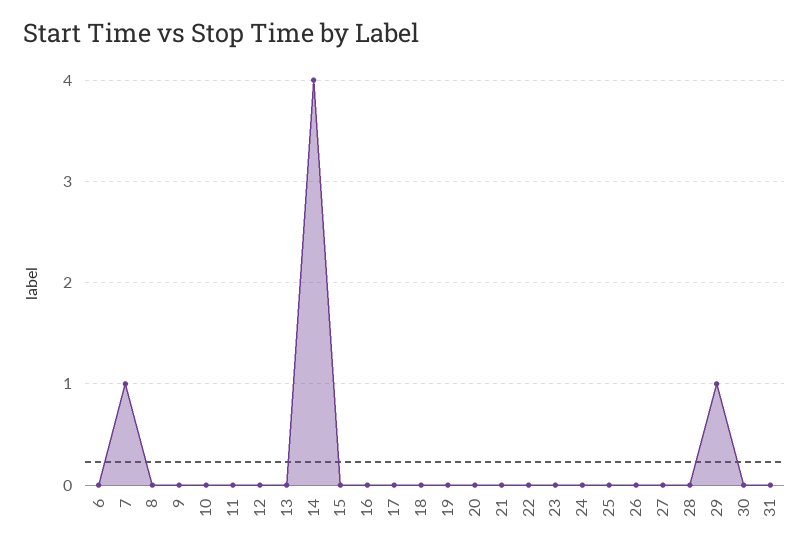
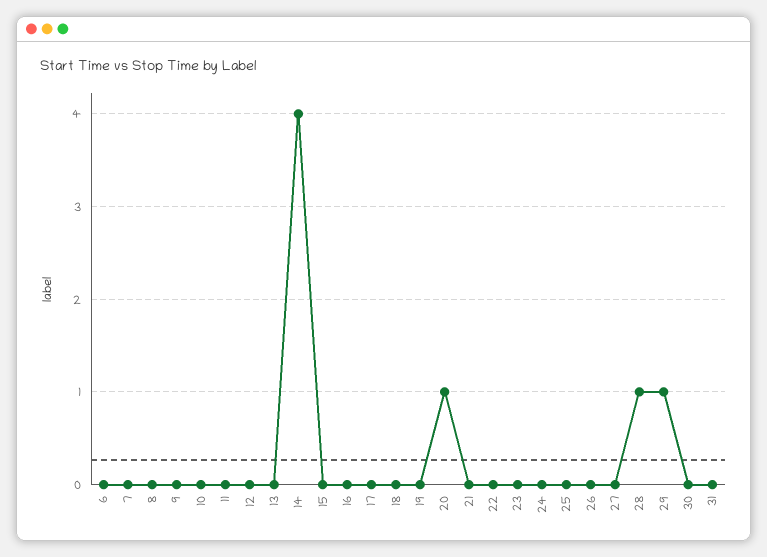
  {
    "6": 0,
-   "7": 1,
+   "7": 0,
    "8": 0,
    "9": 0,
    "10": 0,
    "11": 0,
    "12": 0,
    "13": 0,
    "14": 4,
    "15": 0,
    "16": 0,
    "17": 0,
    "18": 0,
    "19": 0,
-   "20": 0,
+   "20": 1,
    "21": 0,
    "22": 0,
    "23": 0,
    "24": 0,
    "25": 0,
    "26": 0,
    "27": 0,
-   "28": 0,
+   "28": 1,
    "29": 1,
    "30": 0,
    "31": 0
  }

